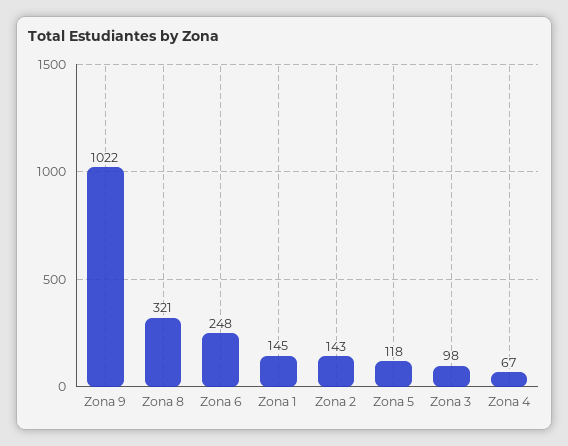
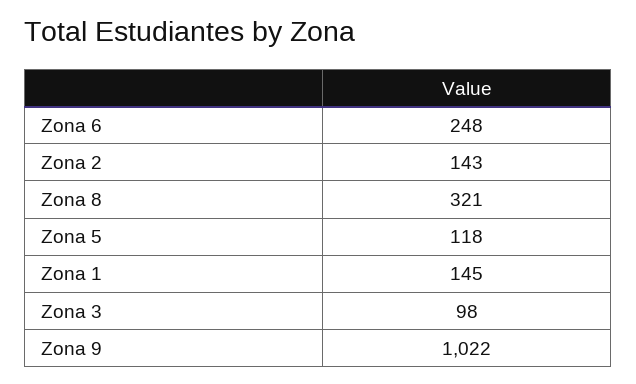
  {
    "Zona 9": 1022,
    "Zona 8": 321,
    "Zona 6": 248,
    "Zona 1": 145,
    "Zona 2": 143,
    "Zona 5": 118,
-   "Zona 3": 98,
+   "Zona 3": 98
-   "Zona 4": 67
  }

